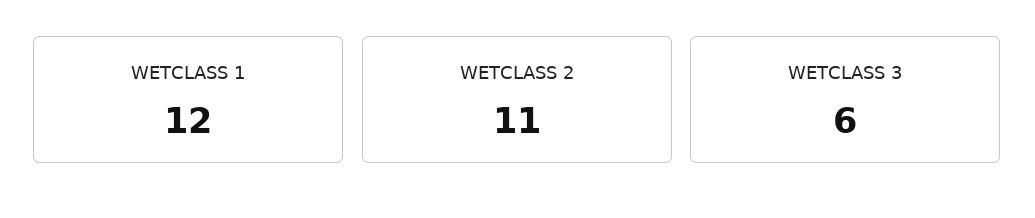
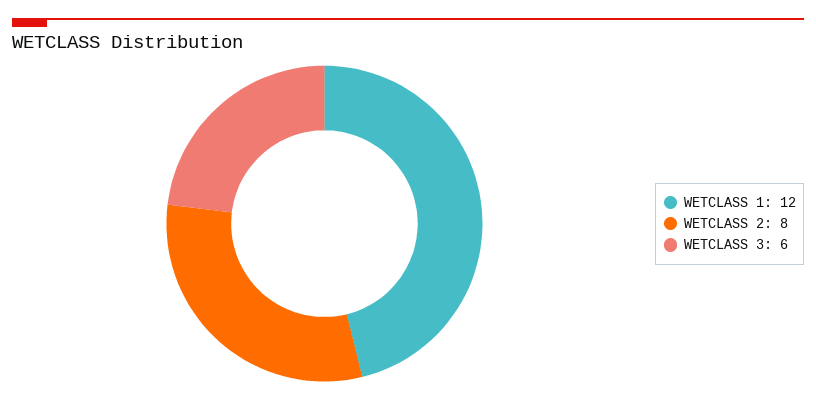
  {
    "WETCLASS 1": 12,
-   "WETCLASS 2": 11,
+   "WETCLASS 2": 8,
    "WETCLASS 3": 6
  }

